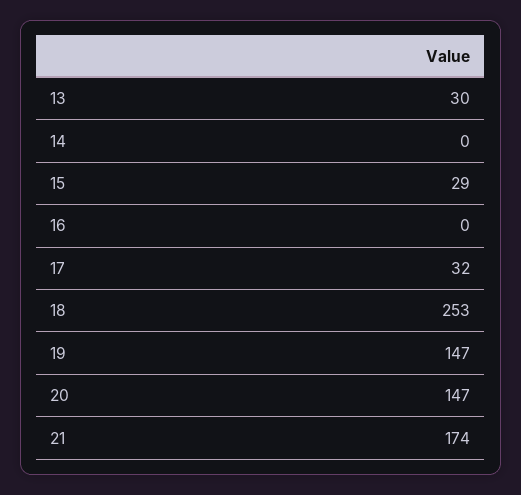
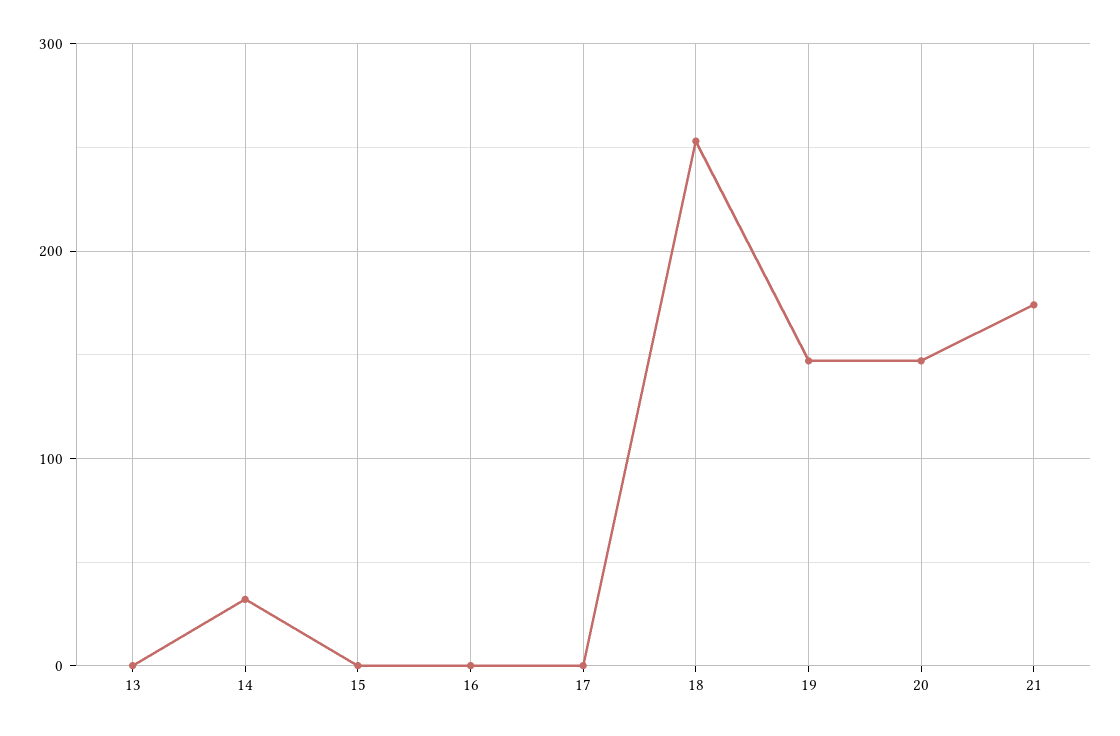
  {
-   "13": 30,
+   "13": 0,
-   "14": 0,
+   "14": 30,
-   "15": 29,
+   "15": 0,
    "16": 0,
-   "17": 32,
+   "17": 0,
    "18": 253,
    "19": 147,
    "20": 147,
    "21": 174
  }

